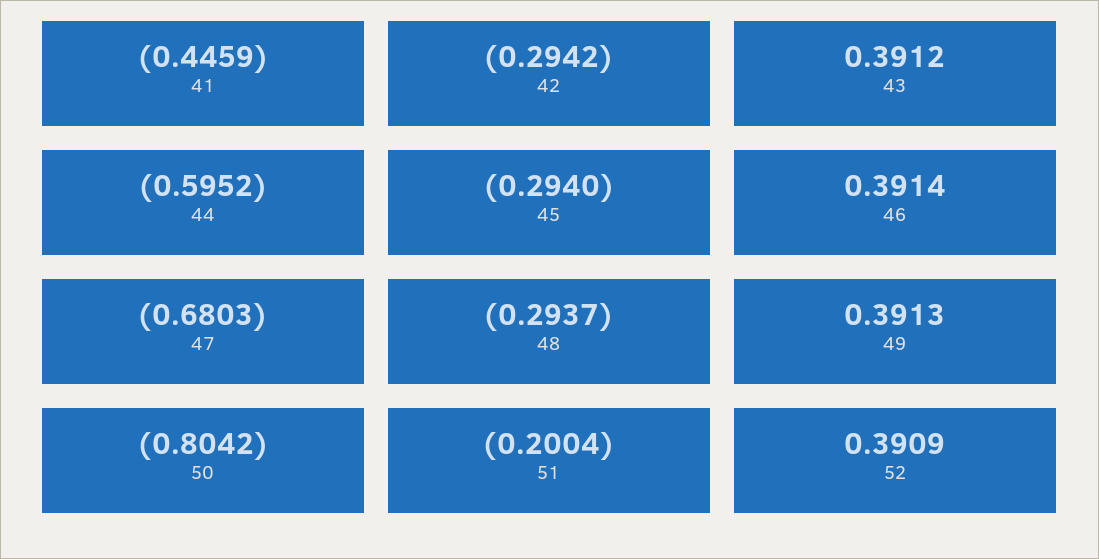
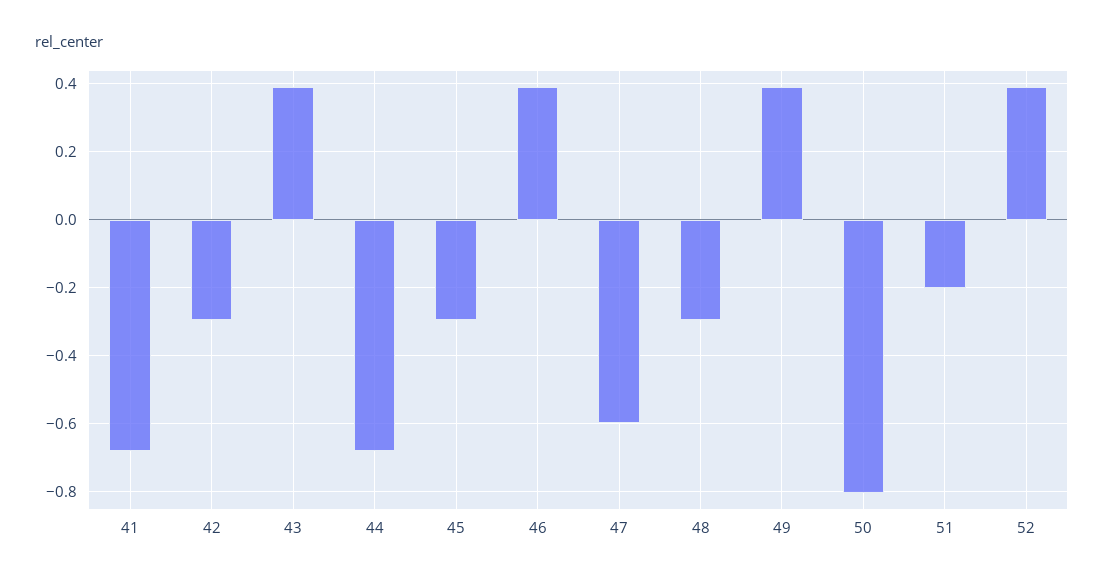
  {
-   "41": -0.4459,
+   "41": -0.68,
    "42": -0.2942,
    "43": 0.3912,
-   "44": -0.5952,
+   "44": -0.68,
    "45": -0.294,
    "46": 0.3914,
-   "47": -0.6803,
+   "47": -0.6,
    "48": -0.2937,
    "49": 0.3913,
    "50": -0.8042,
    "51": -0.2004,
    "52": 0.3909
  }

